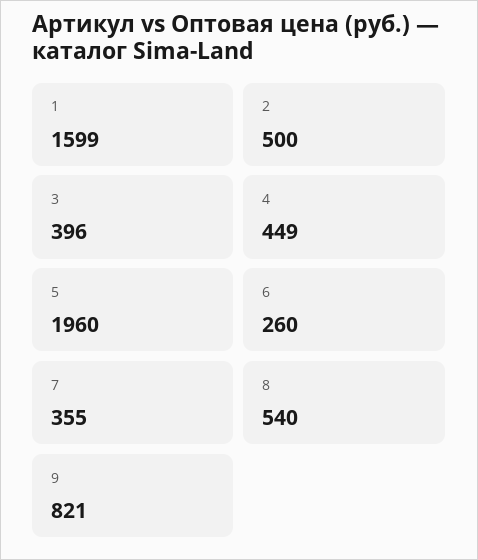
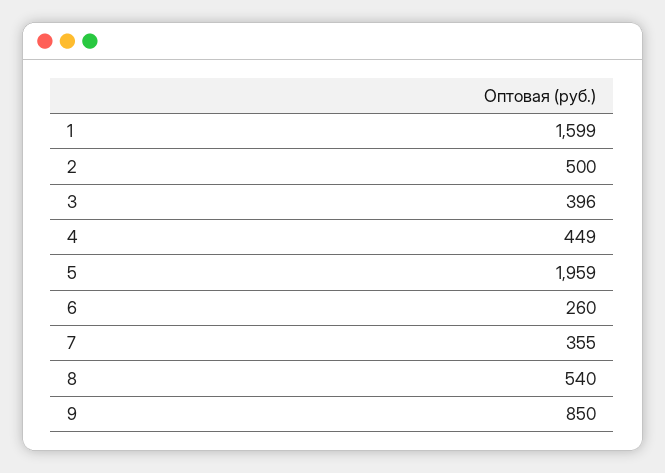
  {
    "1": 1599,
    "2": 500,
    "3": 396,
    "4": 449,
-   "5": 1960,
+   "5": 1959,
    "6": 260,
    "7": 355,
    "8": 540,
-   "9": 821
+   "9": 850
  }

